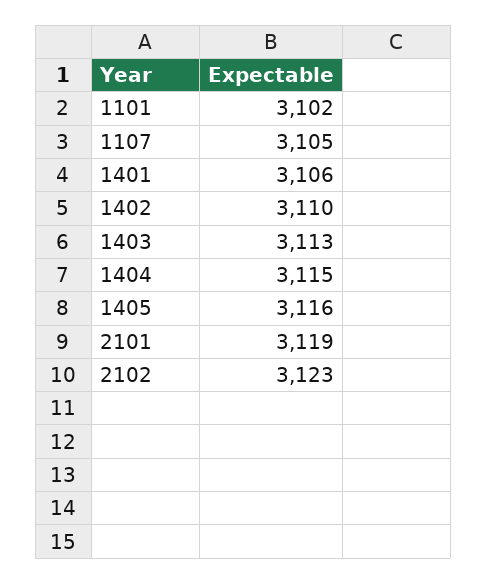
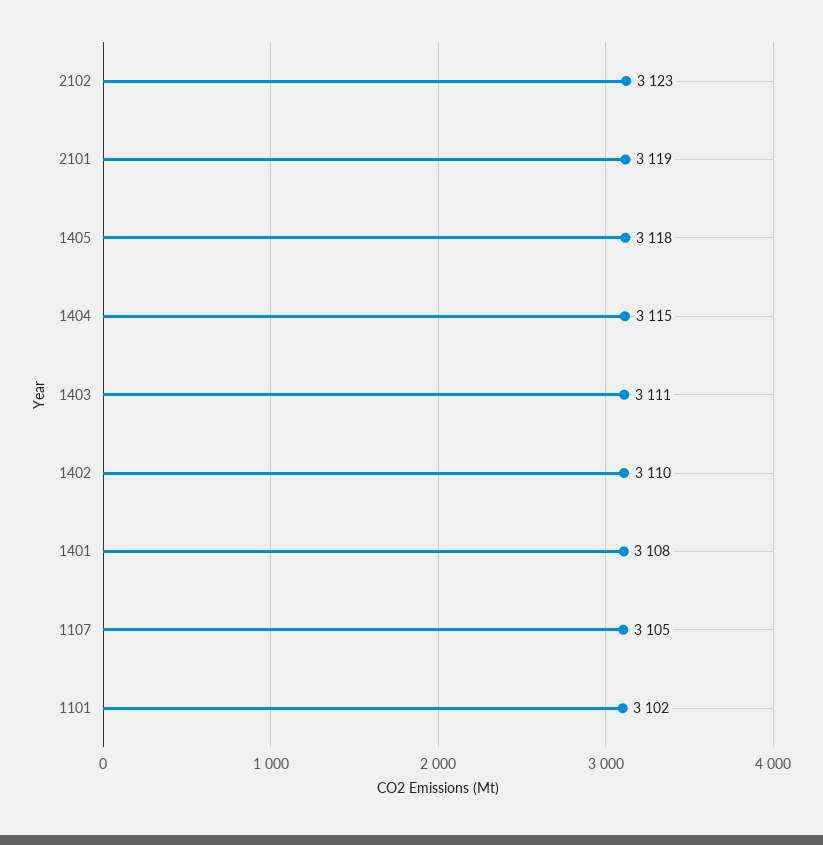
  {
    "1101": 3102,
    "1107": 3105,
-   "1401": 3106,
+   "1401": 3108,
    "1402": 3110,
-   "1403": 3113,
+   "1403": 3111,
    "1404": 3115,
-   "1405": 3116,
+   "1405": 3118,
    "2101": 3119,
    "2102": 3123
  }

